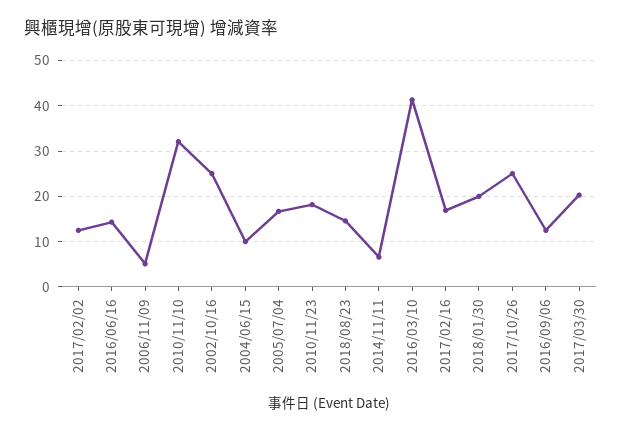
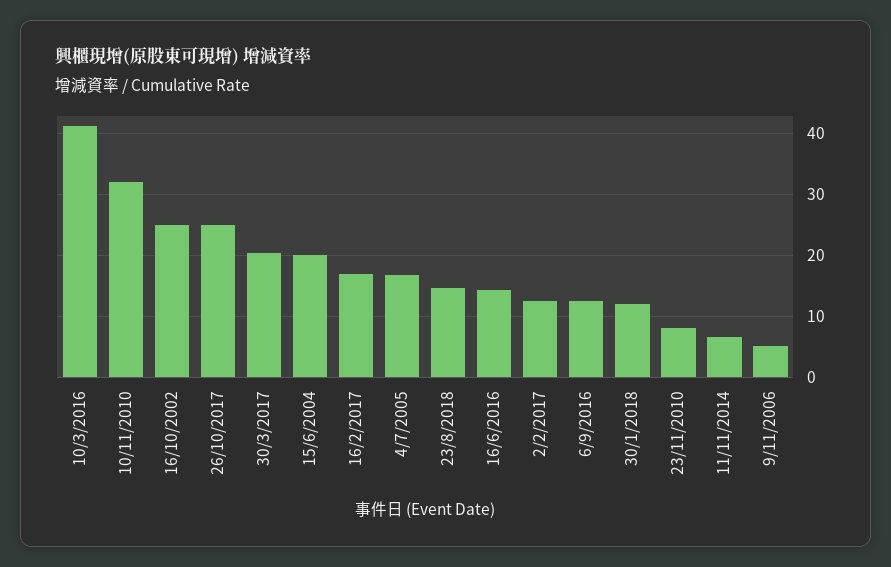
  {
    "2017/02/02": 13,
    "2016/06/16": 14,
    "2006/11/09": 5,
    "2010/11/10": 32,
    "2002/10/16": 25,
-   "2004/06/15": 10,
+   "2004/06/15": 20,
    "2005/07/04": 17,
-   "2010/11/23": 18,
+   "2010/11/23": 8,
    "2018/08/23": 15,
    "2014/11/11": 7,
    "2016/03/10": 41,
    "2017/02/16": 17,
-   "2018/01/30": 20,
+   "2018/01/30": 12,
    "2017/10/26": 25,
    "2016/09/06": 13,
    "2017/03/30": 20
  }

